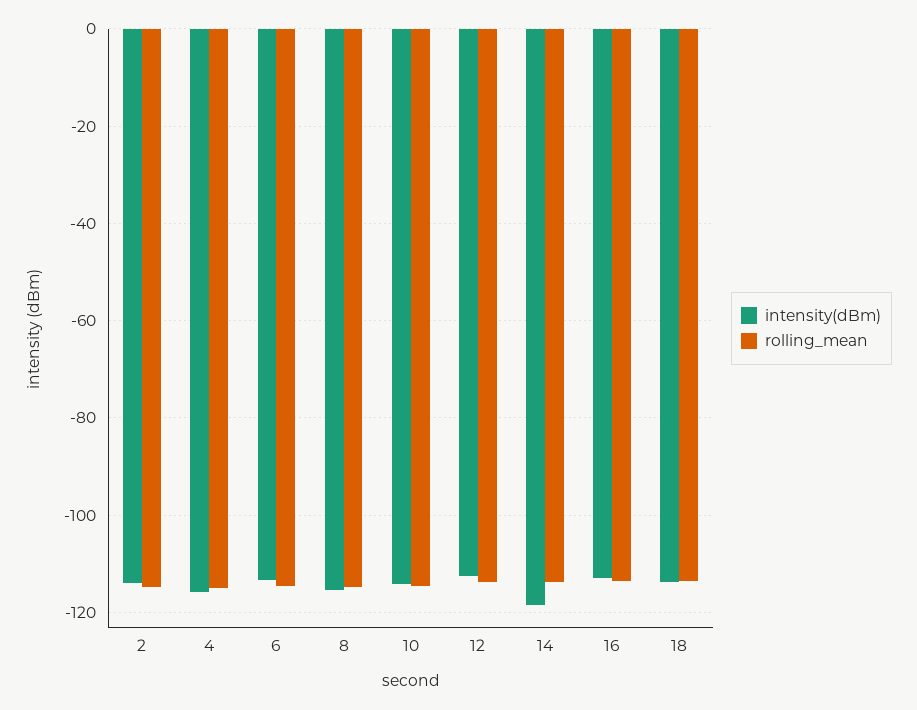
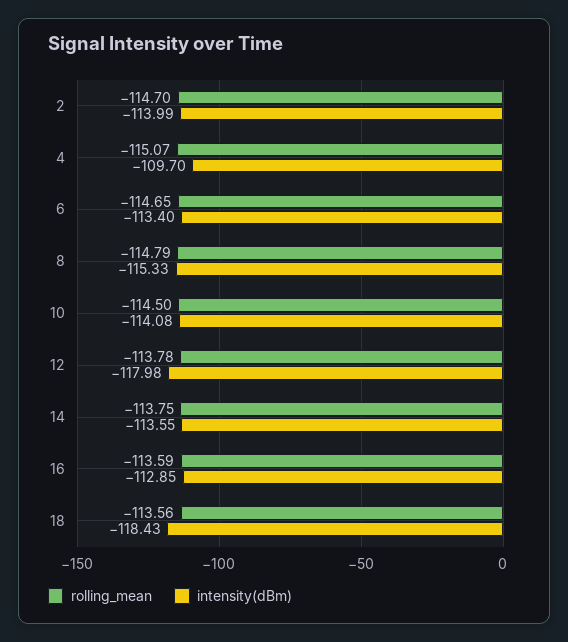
  {
    "intensity(dBm)": {
      "2": -113.99,
-     "4": -116,
+     "4": -109.7,
      "6": -113.4,
      "8": -115.33,
      "10": -114.08,
-     "12": -112,
+     "12": -117.98,
-     "14": -118,
+     "14": -113.55,
      "16": -112.85,
-     "18": -114
+     "18": -118.43
    },
    "rolling_mean": {
      "2": -114.7,
      "4": -115.07,
      "6": -114.65,
      "8": -114.79,
      "10": -114.5,
      "12": -113.78,
      "14": -113.75,
      "16": -113.59,
      "18": -113.56
    }
  }

